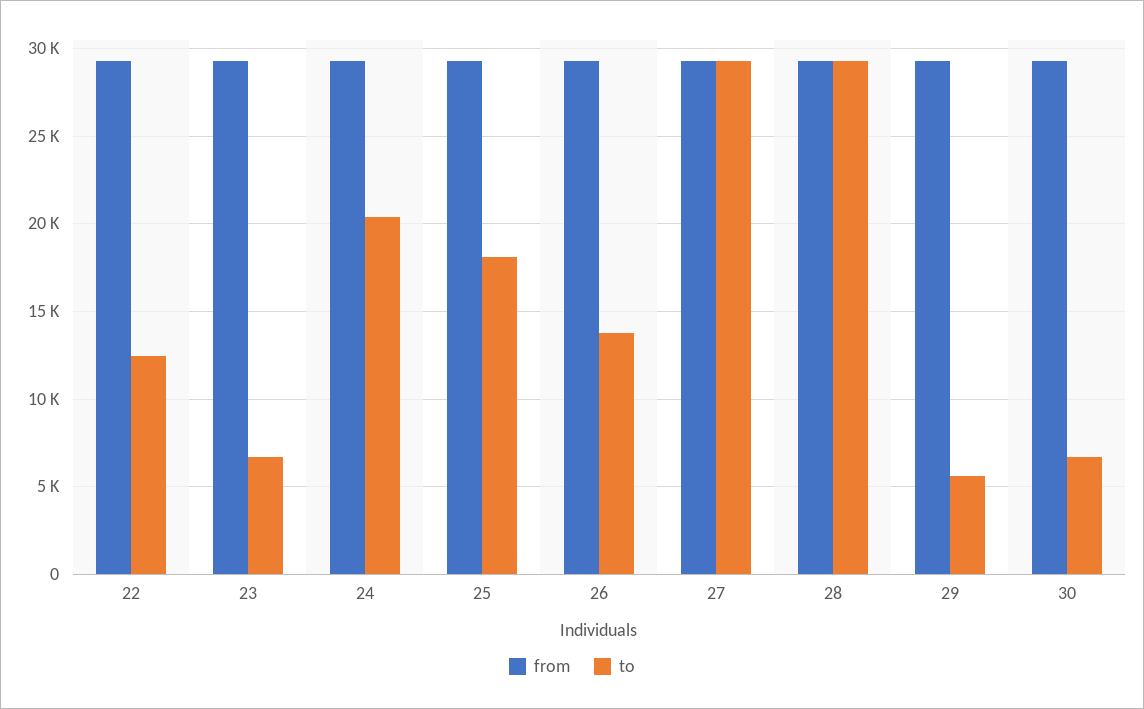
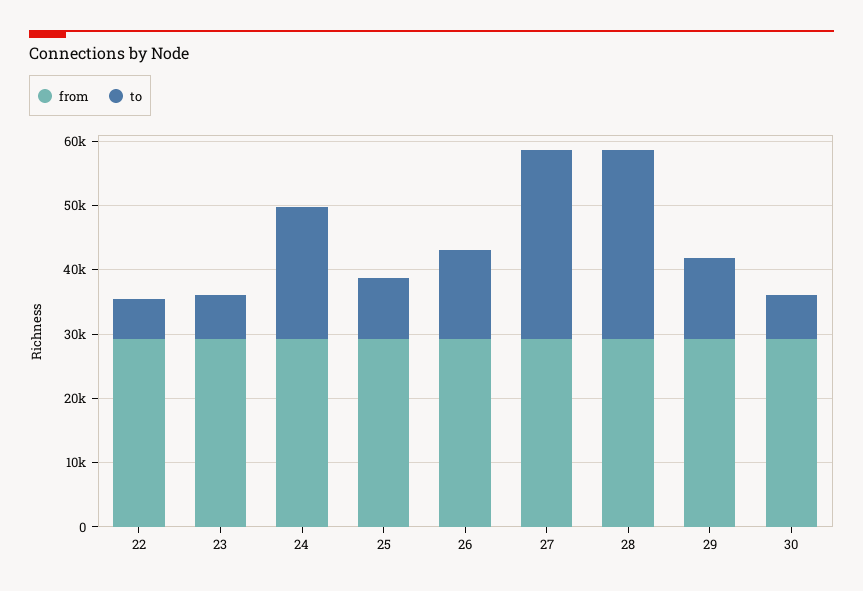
  {
    "from": {
      "22": 29500,
      "23": 29500,
      "24": 29500,
      "25": 29500,
      "26": 29500,
      "27": 29500,
      "28": 29500,
      "29": 29500,
      "30": 29500
    },
    "to": {
-     "22": 12500,
+     "22": 6000,
      "23": 6500,
      "24": 20500,
-     "25": 18000,
+     "25": 10000,
      "26": 14000,
      "27": 29500,
      "28": 29500,
-     "29": 5500,
+     "29": 12000,
      "30": 6500
    }
  }

